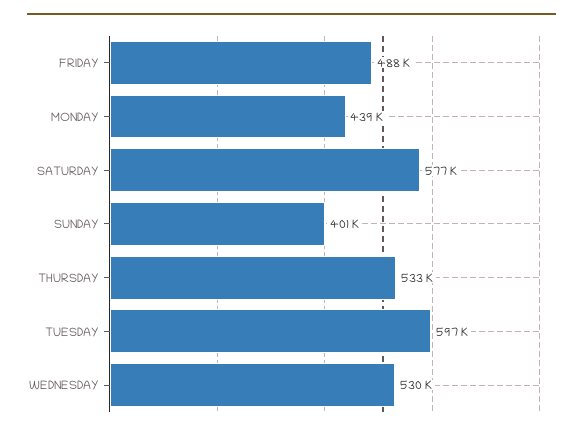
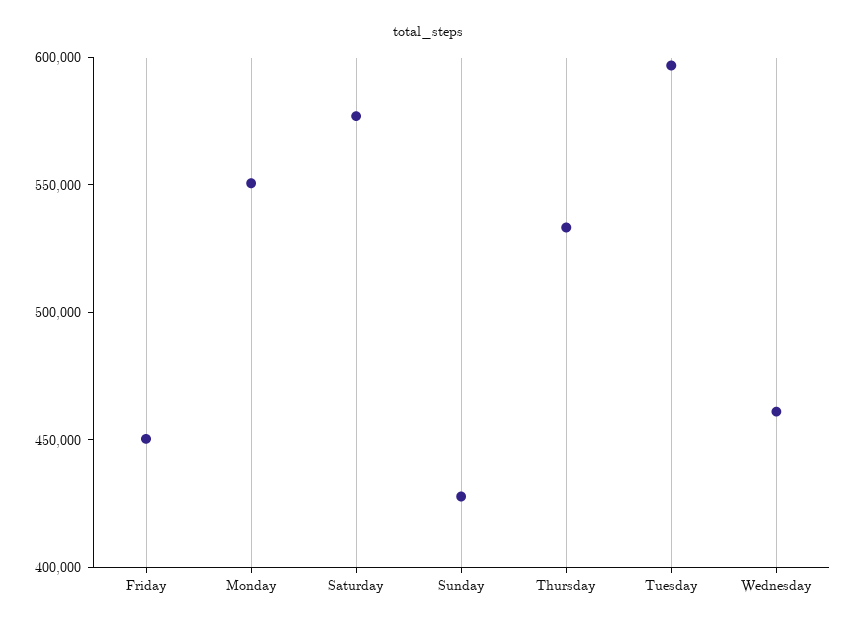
  {
-   "FRIDAY": 488000,
+   "FRIDAY": 450000,
-   "MONDAY": 439000,
+   "MONDAY": 550000,
    "SATURDAY": 577000,
-   "SUNDAY": 401000,
+   "SUNDAY": 430000,
    "THURSDAY": 533000,
    "TUESDAY": 597000,
-   "WEDNESDAY": 530000
+   "WEDNESDAY": 460000
  }

